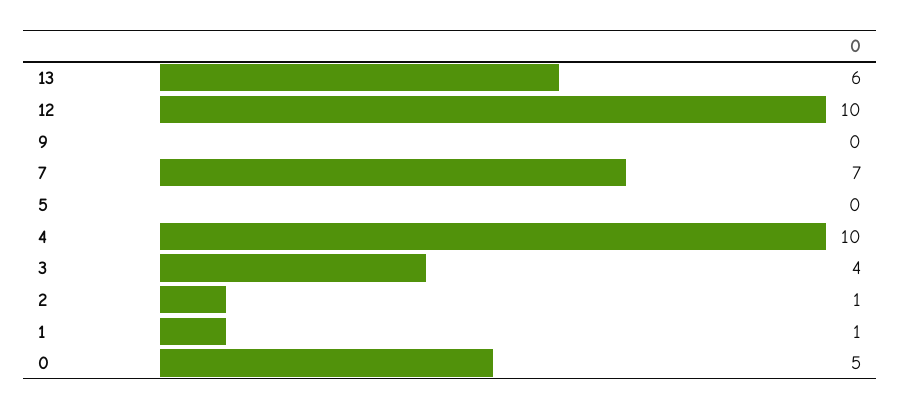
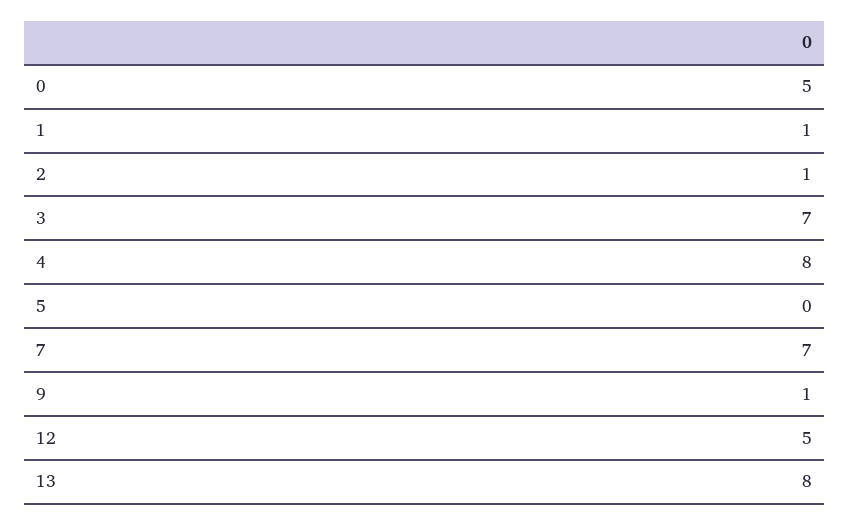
  {
-   "13": 6,
+   "13": 8,
-   "12": 10,
+   "12": 5,
-   "9": 0,
+   "9": 1,
    "7": 7,
    "5": 0,
-   "4": 10,
+   "4": 8,
-   "3": 4,
+   "3": 7,
    "2": 1,
    "1": 1,
    "0": 5
  }

